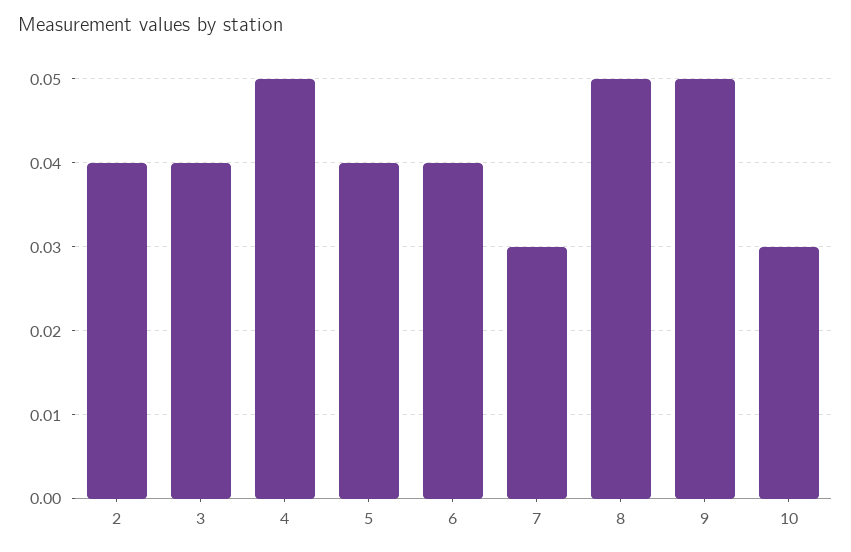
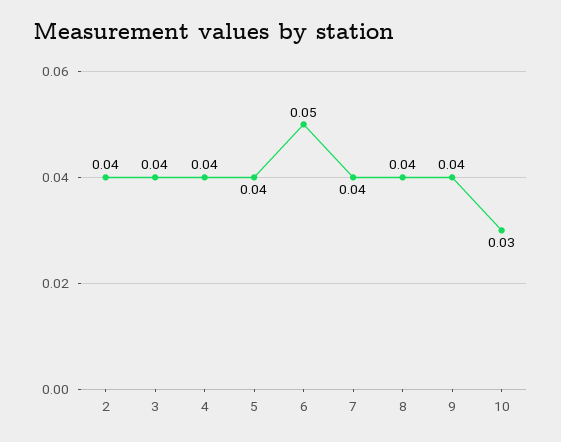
  {
    "2": 0.04,
    "3": 0.04,
-   "4": 0.05,
+   "4": 0.04,
    "5": 0.04,
-   "6": 0.04,
+   "6": 0.05,
-   "7": 0.03,
+   "7": 0.04,
-   "8": 0.05,
+   "8": 0.04,
-   "9": 0.05,
+   "9": 0.04,
    "10": 0.03
  }

